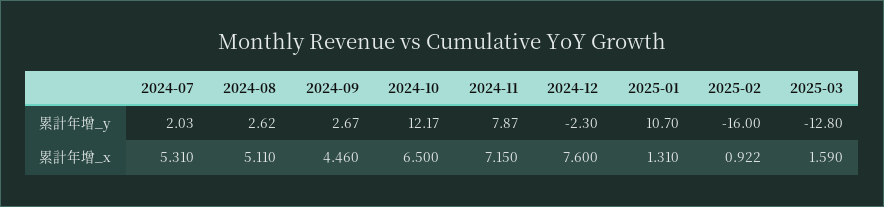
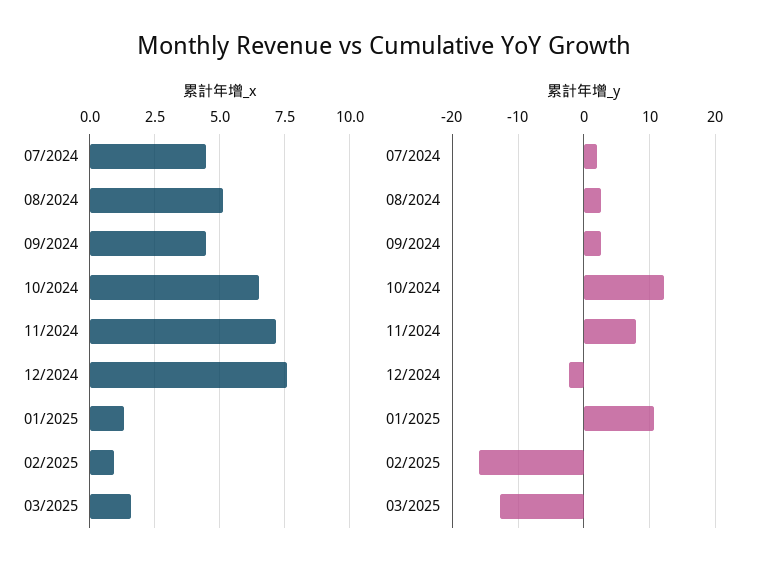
  {
    "累計年增_y": {
      "2024-07": 2.03,
      "2024-08": 2.62,
      "2024-09": 2.67,
      "2024-10": 12.17,
      "2024-11": 7.87,
      "2024-12": -2.3,
      "2025-01": 10.7,
      "2025-02": -16,
      "2025-03": -12.8
    },
    "累計年增_x": {
-     "2024-07": 5.31,
+     "2024-07": 4.5,
      "2024-08": 5.11,
      "2024-09": 4.46,
      "2024-10": 6.5,
      "2024-11": 7.15,
      "2024-12": 7.6,
      "2025-01": 1.31,
      "2025-02": 0.922,
      "2025-03": 1.59
    }
  }

